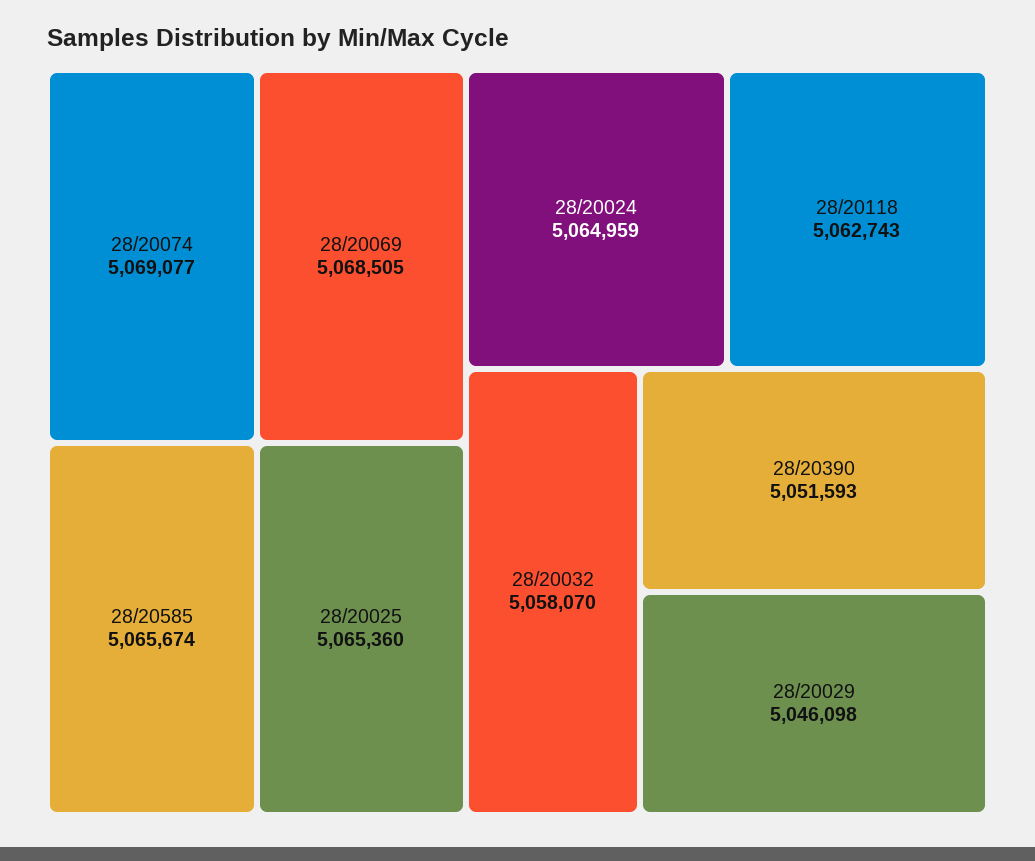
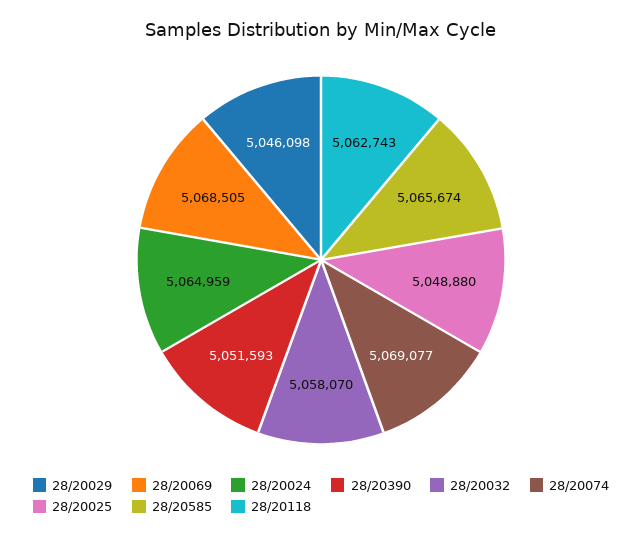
  {
    "28/20074": 5069077,
    "28/20069": 5068505,
    "28/20585": 5065674,
-   "28/20025": 5065360,
+   "28/20025": 5048880,
    "28/20024": 5064959,
    "28/20118": 5062743,
    "28/20032": 5058070,
    "28/20390": 5051593,
    "28/20029": 5046098
  }

